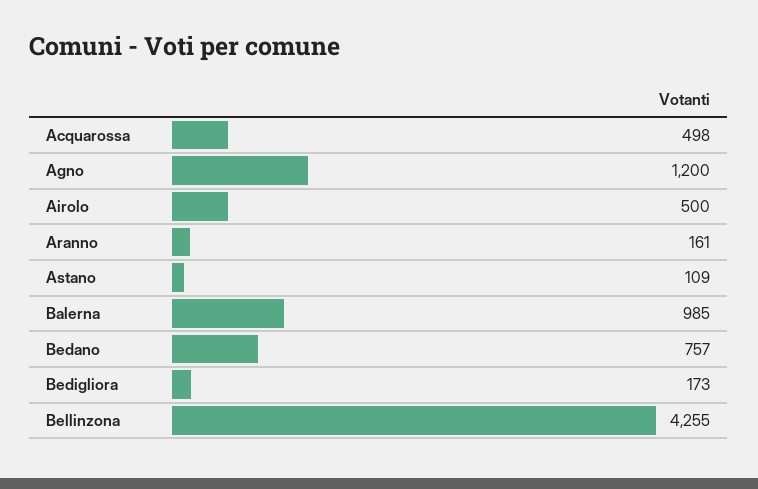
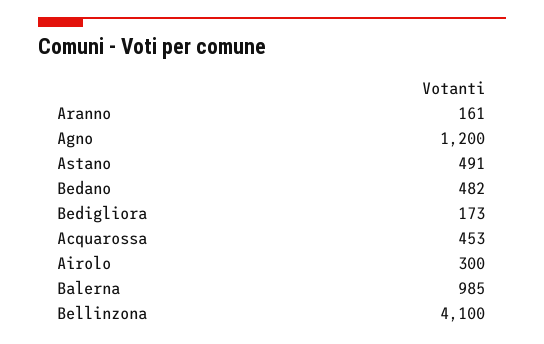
  {
-   "Acquarossa": 498,
+   "Acquarossa": 453,
    "Agno": 1200,
-   "Airolo": 500,
+   "Airolo": 300,
    "Aranno": 161,
-   "Astano": 109,
+   "Astano": 491,
    "Balerna": 985,
-   "Bedano": 757,
+   "Bedano": 482,
    "Bedigliora": 173,
-   "Bellinzona": 4255
+   "Bellinzona": 4100
  }

